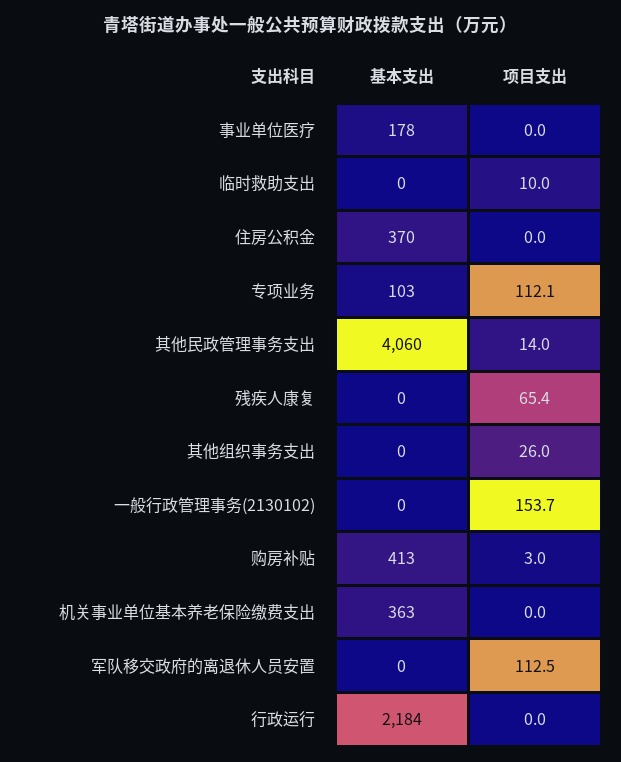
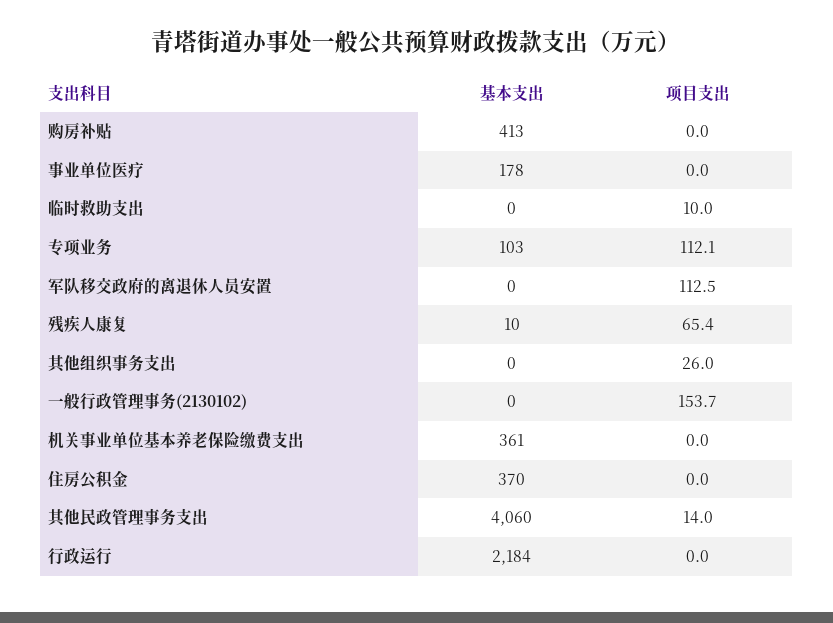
  {
    "基本支出": {
      "事业单位医疗": 178,
      "临时救助支出": 0,
      "住房公积金": 370,
      "专项业务": 103,
      "其他民政管理事务支出": 4060,
-     "残疾人康复": 0,
+     "残疾人康复": 10,
      "其他组织事务支出": 0,
      "一般行政管理事务(2130102)": 0,
      "购房补贴": 413,
-     "机关事业单位基本养老保险缴费支出": 363,
+     "机关事业单位基本养老保险缴费支出": 361,
      "军队移交政府的离退休人员安置": 0,
      "行政运行": 2184
    },
    "项目支出": {
      "事业单位医疗": 0,
      "临时救助支出": 10,
      "住房公积金": 0,
      "专项业务": 112.1,
      "其他民政管理事务支出": 14,
      "残疾人康复": 65.4,
      "其他组织事务支出": 26,
      "一般行政管理事务(2130102)": 153.7,
-     "购房补贴": 3,
+     "购房补贴": 0,
      "机关事业单位基本养老保险缴费支出": 0,
      "军队移交政府的离退休人员安置": 112.5,
      "行政运行": 0
    }
  }

